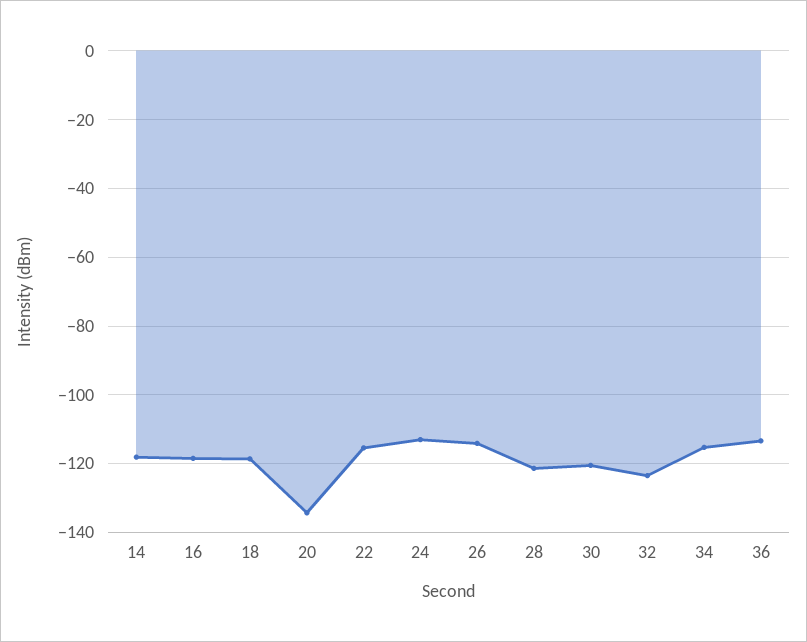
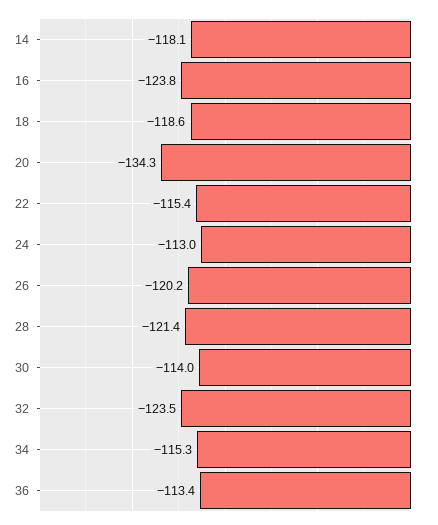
  {
    "14": -118.1,
-   "16": -118,
+   "16": -123.8,
    "18": -118.6,
    "20": -134.3,
    "22": -115.4,
    "24": -113,
-   "26": -114,
+   "26": -120.2,
    "28": -121.4,
-   "30": -120,
+   "30": -114,
    "32": -123.5,
    "34": -115.3,
    "36": -113.4
  }

